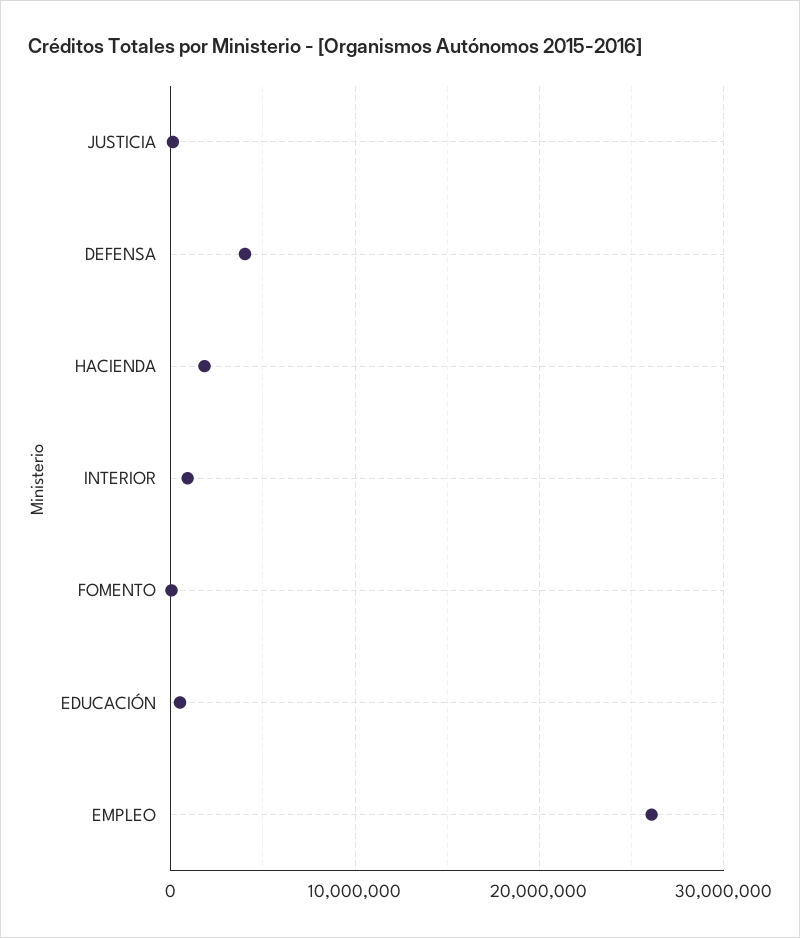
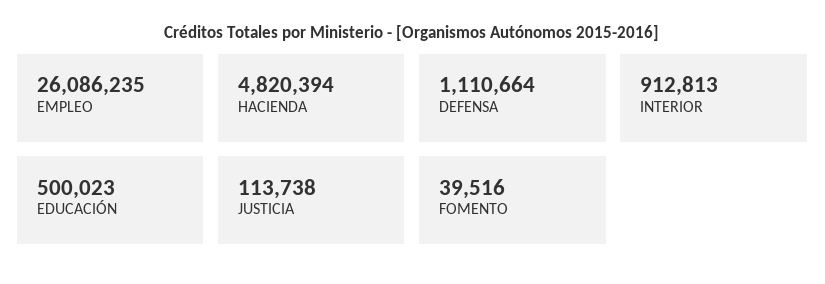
  {
    "JUSTICIA": 113738,
-   "DEFENSA": 4000000,
+   "DEFENSA": 1110664,
-   "HACIENDA": 2000000,
+   "HACIENDA": 4820394,
    "INTERIOR": 912813,
    "FOMENTO": 39516,
    "EDUCACIÓN": 500023,
    "EMPLEO": 26086235
  }

